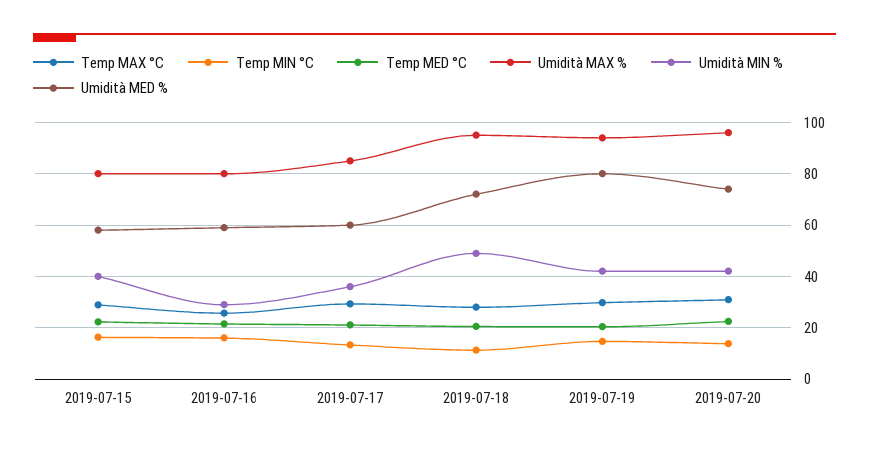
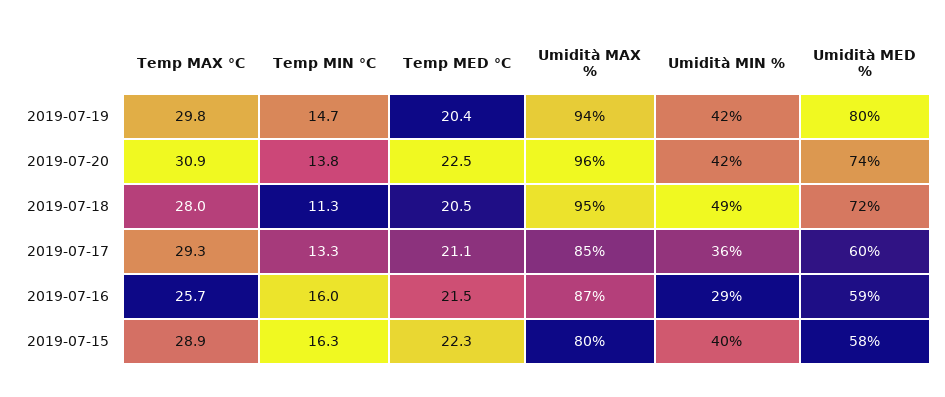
  {
    "Temp MAX °C": {
      "2019-07-15": 28.9,
      "2019-07-16": 25.7,
      "2019-07-17": 29.3,
      "2019-07-18": 28,
      "2019-07-19": 29.8,
      "2019-07-20": 30.9
    },
    "Temp MIN °C": {
      "2019-07-15": 16.3,
      "2019-07-16": 16,
      "2019-07-17": 13.3,
      "2019-07-18": 11.3,
      "2019-07-19": 14.7,
      "2019-07-20": 13.8
    },
    "Temp MED °C": {
      "2019-07-15": 22.3,
      "2019-07-16": 21.5,
      "2019-07-17": 21.1,
      "2019-07-18": 20.5,
      "2019-07-19": 20.4,
      "2019-07-20": 22.5
    },
    "Umidità MAX %": {
      "2019-07-15": 80,
-     "2019-07-16": 80,
+     "2019-07-16": 87,
      "2019-07-17": 85,
      "2019-07-18": 95,
      "2019-07-19": 94,
      "2019-07-20": 96
    },
    "Umidità MIN %": {
      "2019-07-15": 40,
      "2019-07-16": 29,
      "2019-07-17": 36,
      "2019-07-18": 49,
      "2019-07-19": 42,
      "2019-07-20": 42
    },
    "Umidità MED %": {
      "2019-07-15": 58,
      "2019-07-16": 59,
      "2019-07-17": 60,
      "2019-07-18": 72,
      "2019-07-19": 80,
      "2019-07-20": 74
    }
  }

